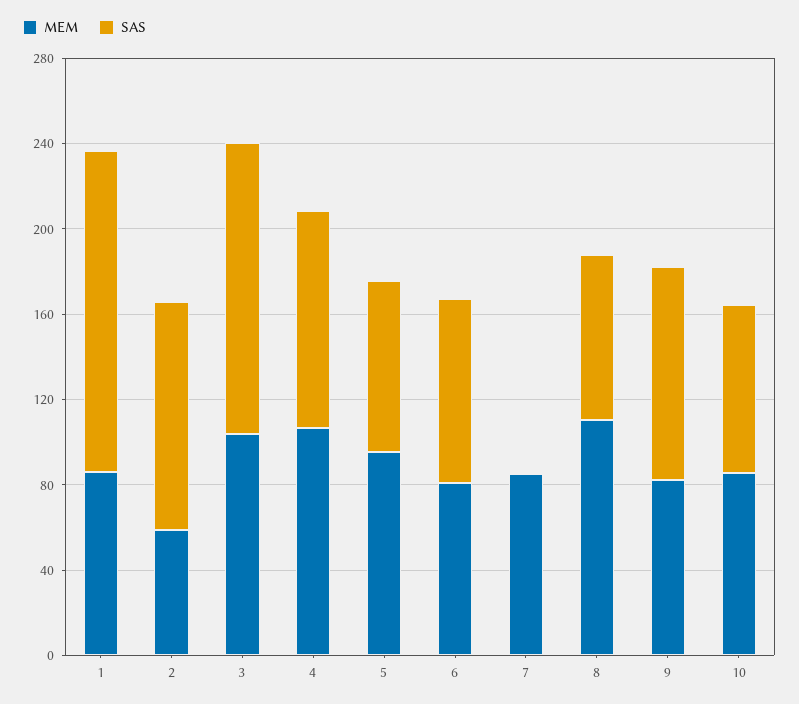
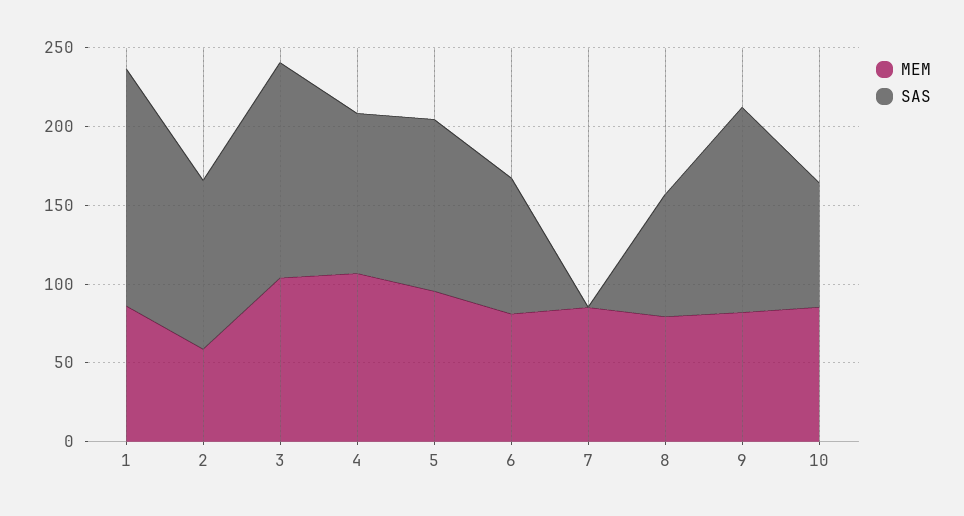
  {
    "MEM": {
      "1": 90,
      "2": 60,
      "3": 100,
      "4": 110,
      "5": 100,
      "6": 80,
      "7": 90,
-     "8": 110,
+     "8": 80,
      "9": 80,
      "10": 90
    },
    "SAS": {
      "1": 150,
      "2": 110,
      "3": 140,
      "4": 100,
-     "5": 80,
+     "5": 110,
      "6": 90,
      "7": 0,
      "8": 80,
-     "9": 100,
+     "9": 130,
      "10": 80
    }
  }

